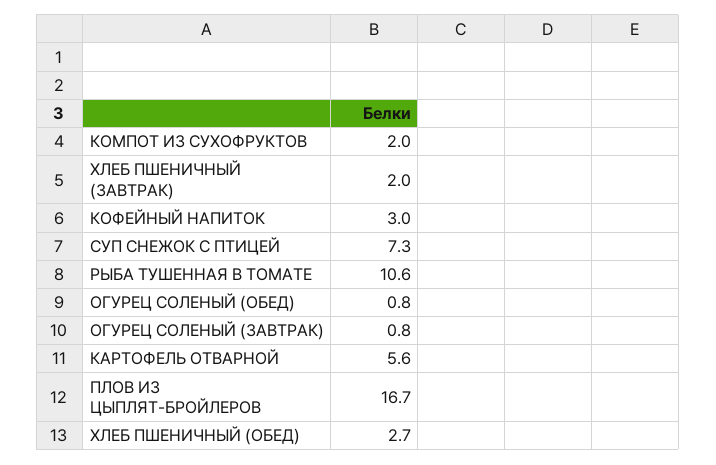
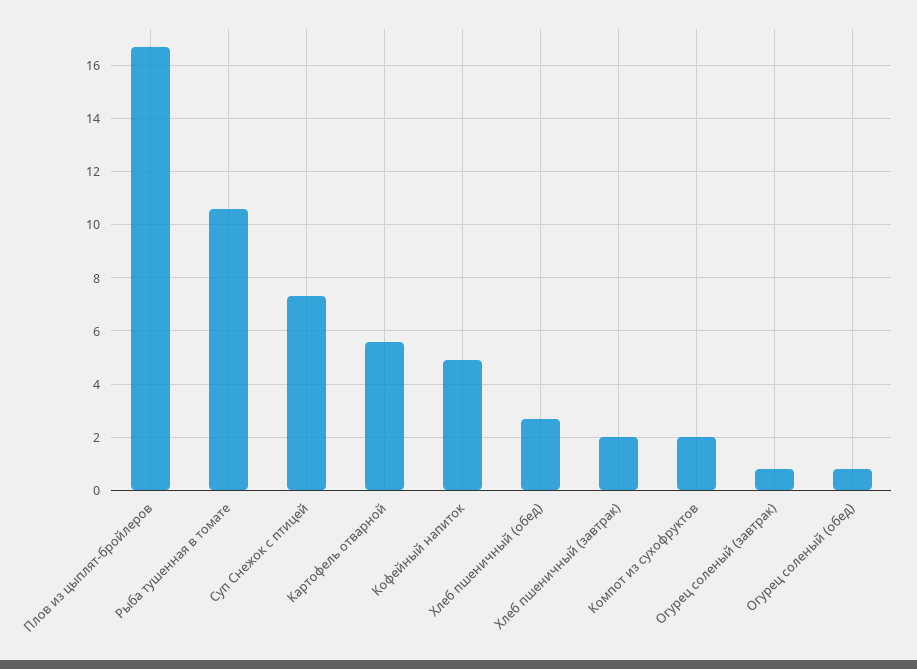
  {
    "КОМПОТ ИЗ СУХОФРУКТОВ": 2,
    "ХЛЕБ ПШЕНИЧНЫЙ (ЗАВТРАК)": 2,
-   "КОФЕЙНЫЙ НАПИТОК": 3,
+   "КОФЕЙНЫЙ НАПИТОК": 5,
    "СУП СНЕЖОК С ПТИЦЕЙ": 7.3,
    "РЫБА ТУШЕННАЯ В ТОМАТЕ": 10.6,
    "ОГУРЕЦ СОЛЕНЫЙ (ОБЕД)": 0.8,
    "ОГУРЕЦ СОЛЕНЫЙ (ЗАВТРАК)": 0.8,
    "КАРТОФЕЛЬ ОТВАРНОЙ": 5.6,
    "ПЛОВ ИЗ ЦЫПЛЯТ-БРОЙЛЕРОВ": 16.7,
    "ХЛЕБ ПШЕНИЧНЫЙ (ОБЕД)": 2.7
  }

